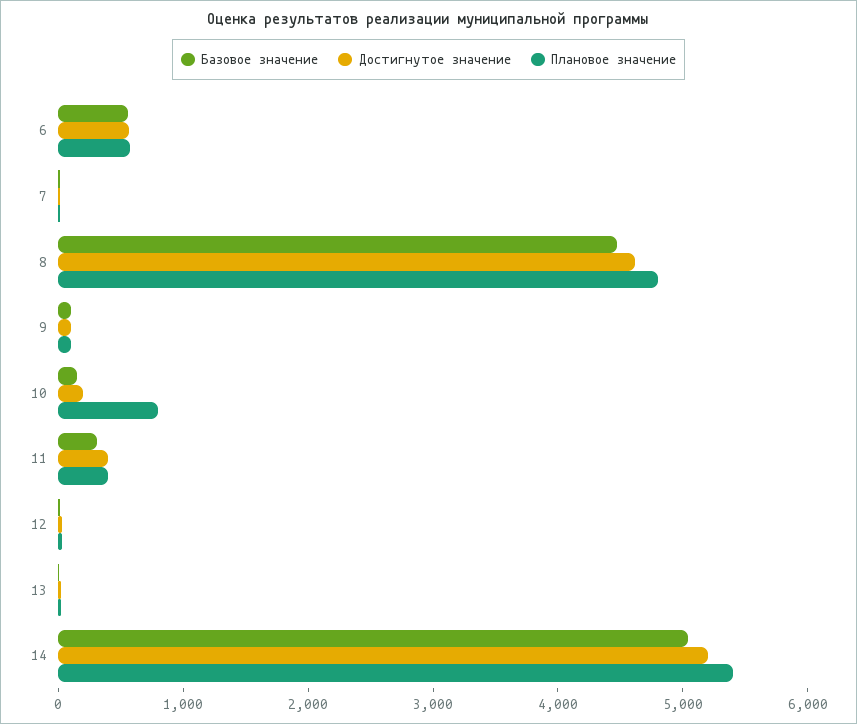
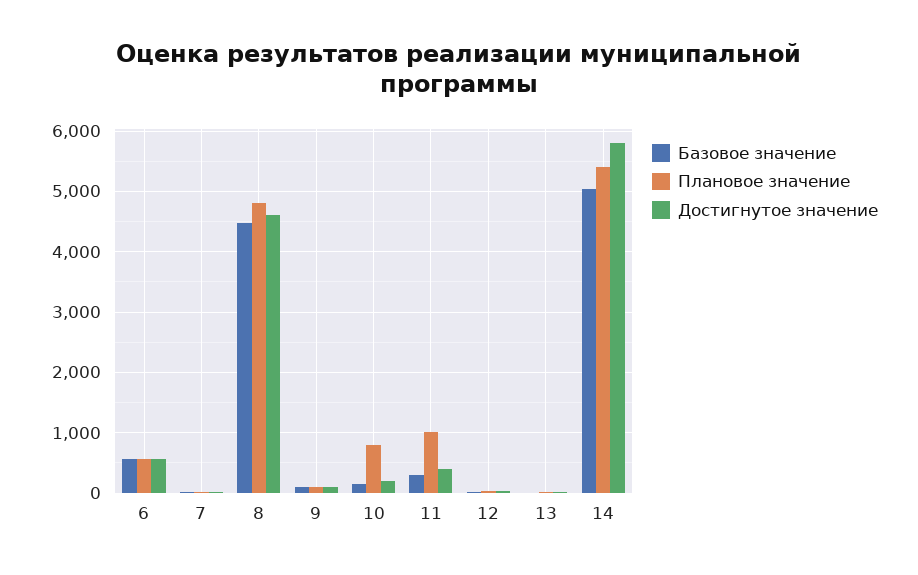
  {
    "Базовое значение": {
      "6": 600,
      "7": 0,
      "8": 4500,
      "9": 100,
      "10": 200,
      "11": 300,
      "12": 0,
      "13": 0,
      "14": 5000
    },
    "Достигнутое значение": {
      "6": 600,
      "7": 0,
      "8": 4600,
      "9": 100,
      "10": 200,
      "11": 400,
      "12": 0,
      "13": 0,
-     "14": 5200
+     "14": 5800
    },
    "Плановое значение": {
      "6": 600,
      "7": 0,
      "8": 4800,
      "9": 100,
      "10": 800,
-     "11": 400,
+     "11": 1000,
      "12": 0,
      "13": 0,
      "14": 5400
    }
  }

